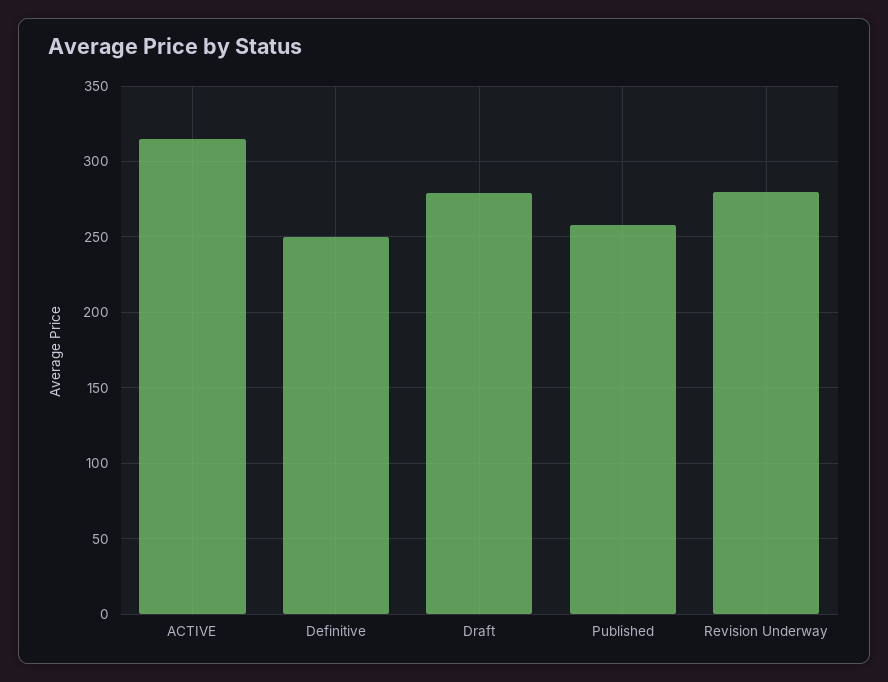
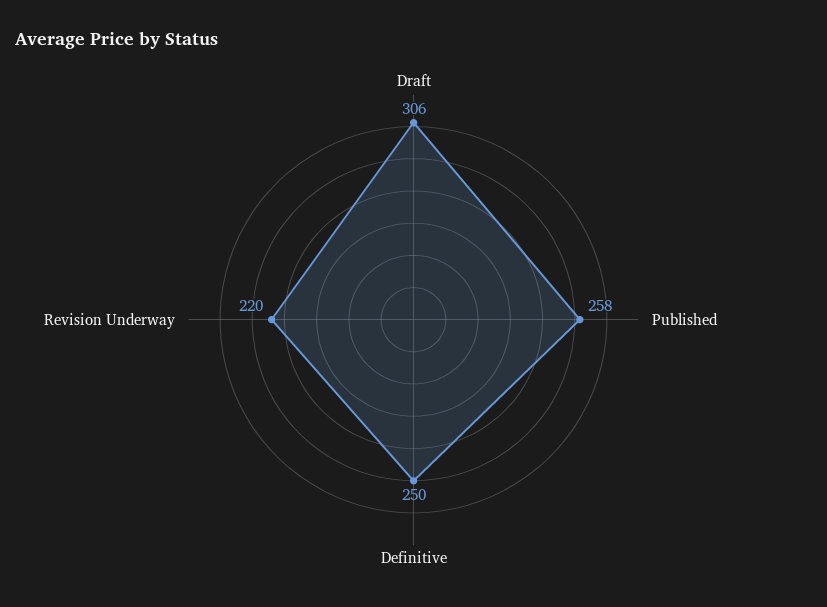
  {
-   "ACTIVE": 315,
    "Definitive": 250,
-   "Draft": 280,
+   "Draft": 306,
    "Published": 258,
-   "Revision Underway": 280
+   "Revision Underway": 220
  }

